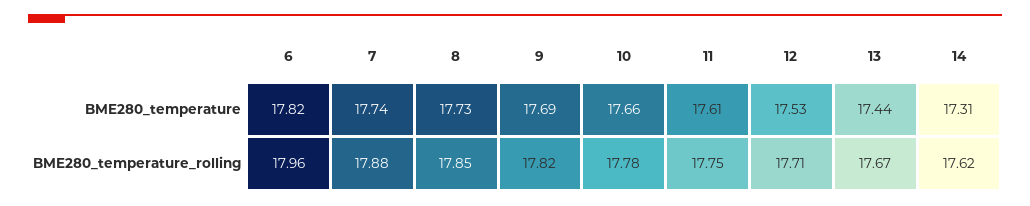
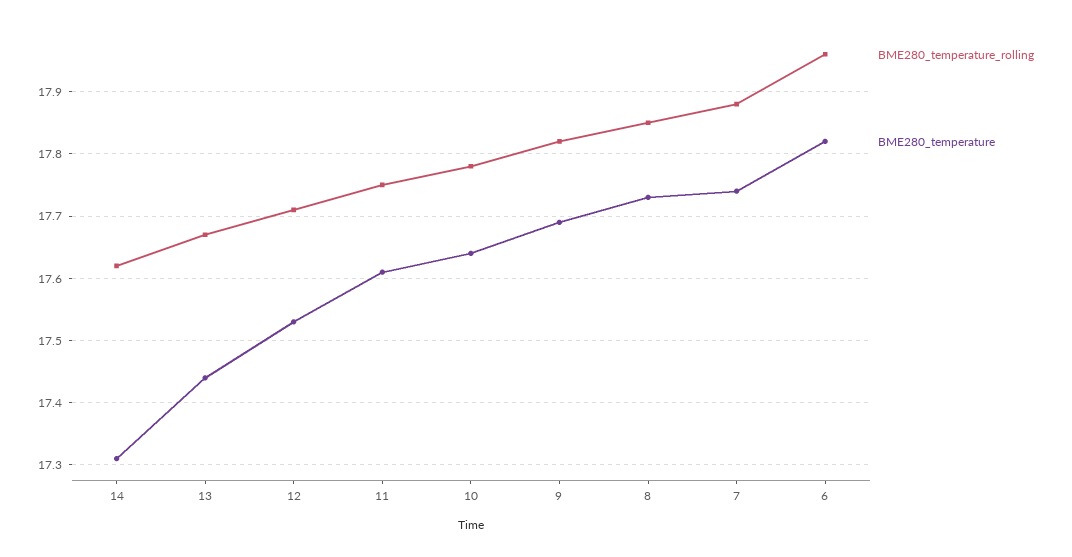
  {
    "BME280_temperature": {
      "6": 17.82,
      "7": 17.74,
      "8": 17.73,
      "9": 17.69,
-     "10": 17.66,
+     "10": 17.64,
      "11": 17.61,
      "12": 17.53,
      "13": 17.44,
      "14": 17.31
    },
    "BME280_temperature_rolling": {
      "6": 17.96,
      "7": 17.88,
      "8": 17.85,
      "9": 17.82,
      "10": 17.78,
      "11": 17.75,
      "12": 17.71,
      "13": 17.67,
      "14": 17.62
    }
  }

